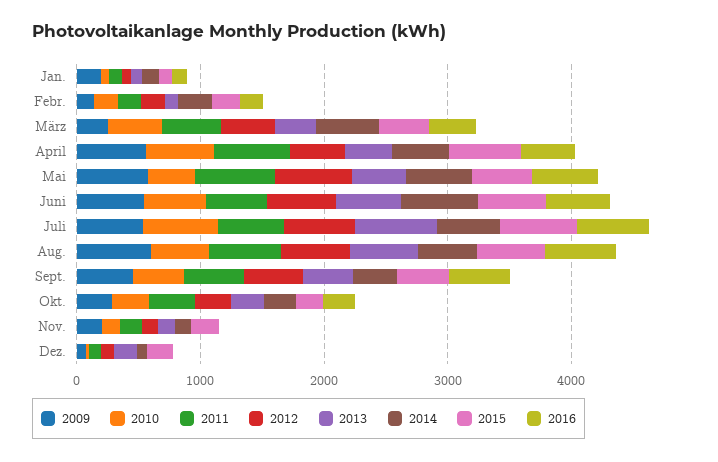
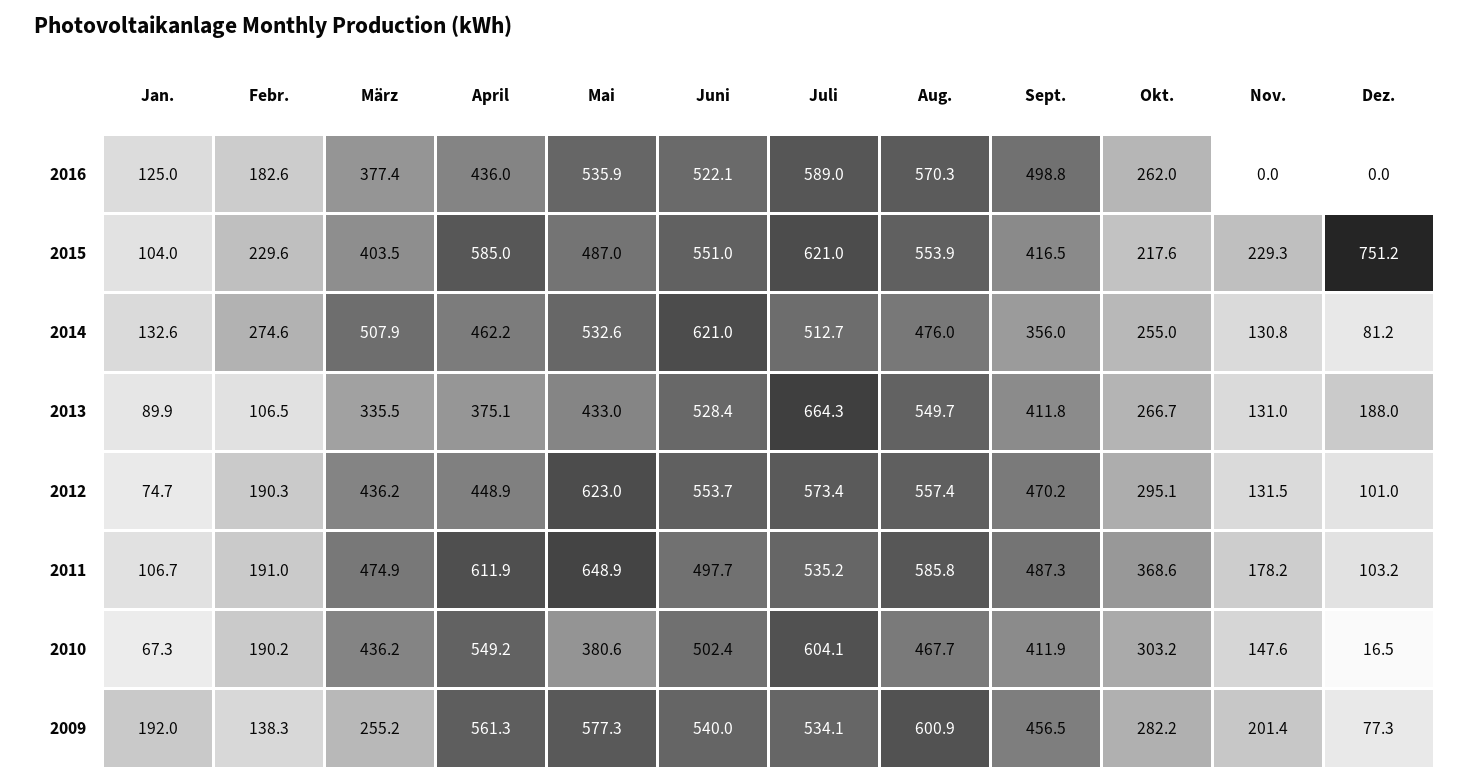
  {
    "2009": {
      "Jan.": 192,
      "Febr.": 138.3,
      "März": 255.2,
      "April": 561.3,
      "Mai": 577.3,
      "Juni": 540,
      "Juli": 534.1,
      "Aug.": 600.9,
      "Sept.": 456.5,
      "Okt.": 282.2,
      "Nov.": 201.4,
      "Dez.": 77.3
    },
    "2010": {
      "Jan.": 67.3,
      "Febr.": 190.2,
      "März": 436.2,
      "April": 549.2,
      "Mai": 380.6,
      "Juni": 502.4,
      "Juli": 604.1,
      "Aug.": 467.7,
      "Sept.": 411.9,
      "Okt.": 303.2,
      "Nov.": 147.6,
      "Dez.": 16.5
    },
    "2011": {
      "Jan.": 106.7,
      "Febr.": 191,
      "März": 474.9,
      "April": 611.9,
      "Mai": 648.9,
      "Juni": 497.7,
      "Juli": 535.2,
      "Aug.": 585.8,
      "Sept.": 487.3,
      "Okt.": 368.6,
      "Nov.": 178.2,
      "Dez.": 103.2
    },
    "2012": {
      "Jan.": 74.7,
      "Febr.": 190.3,
      "März": 436.2,
      "April": 448.9,
      "Mai": 623,
      "Juni": 553.7,
      "Juli": 573.4,
      "Aug.": 557.4,
      "Sept.": 470.2,
      "Okt.": 295.1,
      "Nov.": 131.5,
      "Dez.": 101
    },
    "2013": {
      "Jan.": 89.9,
      "Febr.": 106.5,
      "März": 335.5,
      "April": 375.1,
      "Mai": 433,
      "Juni": 528.4,
      "Juli": 664.3,
      "Aug.": 549.7,
      "Sept.": 411.8,
      "Okt.": 266.7,
      "Nov.": 131,
      "Dez.": 188
    },
    "2014": {
      "Jan.": 132.6,
      "Febr.": 274.6,
      "März": 507.9,
      "April": 462.2,
      "Mai": 532.6,
      "Juni": 621,
      "Juli": 512.7,
      "Aug.": 476,
      "Sept.": 356,
      "Okt.": 255,
      "Nov.": 130.8,
      "Dez.": 81.2
    },
    "2015": {
      "Jan.": 104,
      "Febr.": 229.6,
      "März": 403.5,
      "April": 585,
      "Mai": 487,
      "Juni": 551,
      "Juli": 621,
      "Aug.": 553.9,
      "Sept.": 416.5,
      "Okt.": 217.6,
      "Nov.": 229.3,
-     "Dez.": 200
+     "Dez.": 751.2
    },
    "2016": {
      "Jan.": 125,
      "Febr.": 182.6,
      "März": 377.4,
      "April": 436,
      "Mai": 535.9,
      "Juni": 522.1,
      "Juli": 589,
      "Aug.": 570.3,
      "Sept.": 498.8,
      "Okt.": 262,
      "Nov.": 0,
      "Dez.": 0
    }
  }

